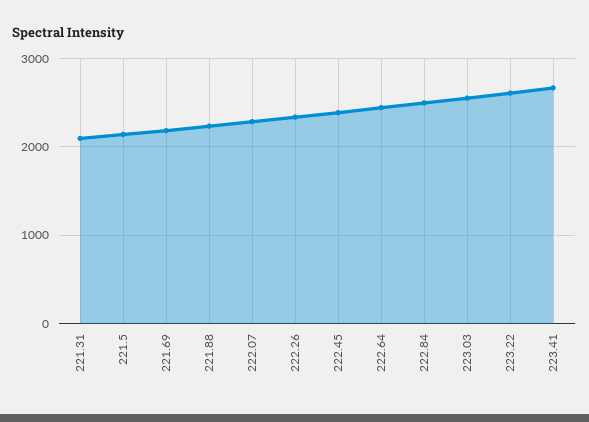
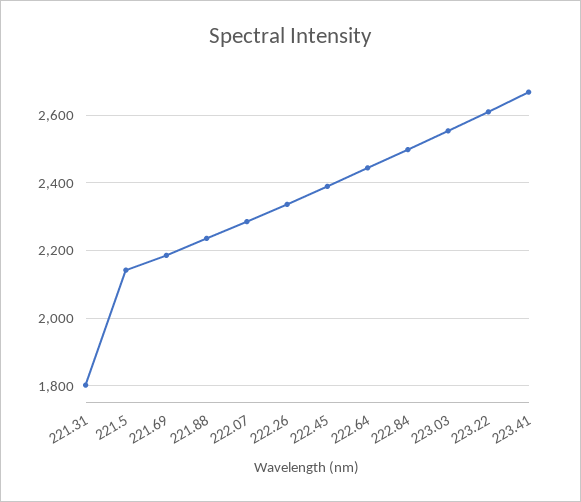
  {
-   "221.31": 2100,
+   "221.31": 1800,
    "221.5": 2140,
    "221.69": 2180,
    "221.88": 2240,
    "222.07": 2280,
    "222.26": 2340,
    "222.45": 2400,
    "222.64": 2440,
    "222.84": 2500,
    "223.03": 2560,
    "223.22": 2620,
    "223.41": 2660
  }

